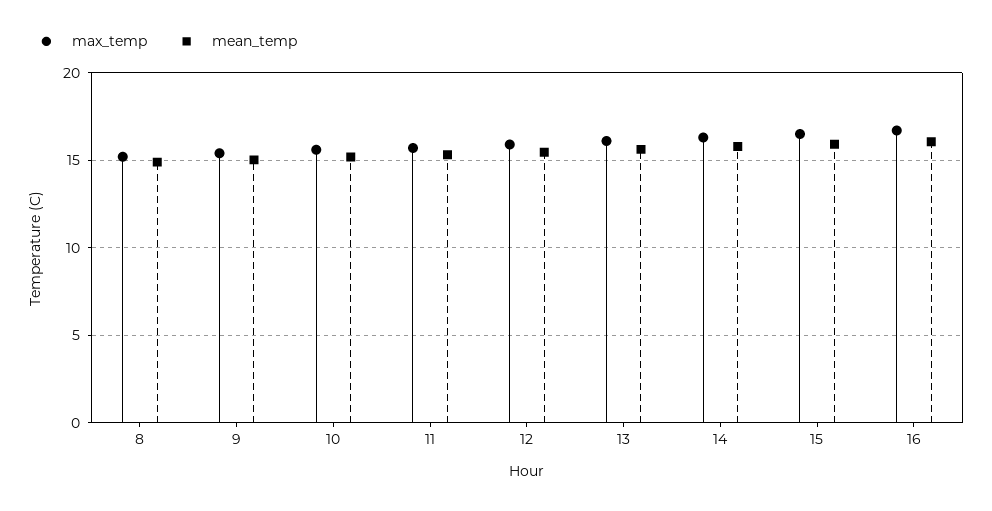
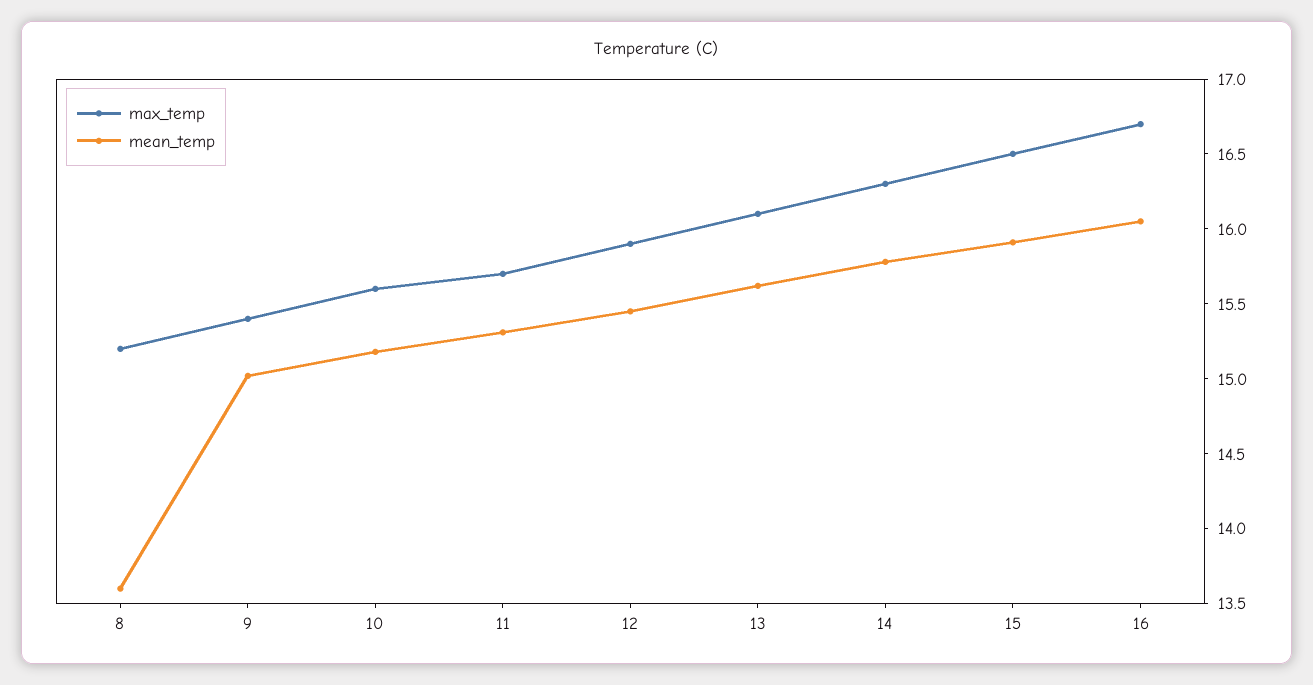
  {
    "max_temp": {
      "8": 15.2,
      "9": 15.4,
      "10": 15.6,
      "11": 15.7,
      "12": 15.9,
      "13": 16.1,
      "14": 16.3,
      "15": 16.5,
      "16": 16.7
    },
    "mean_temp": {
-     "8": 15,
+     "8": 13.6,
      "9": 15,
      "10": 15.2,
      "11": 15.3,
      "12": 15.5,
      "13": 15.6,
      "14": 15.8,
      "15": 15.9,
      "16": 16.1
    }
  }

